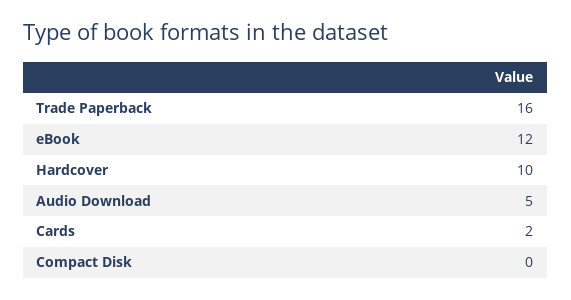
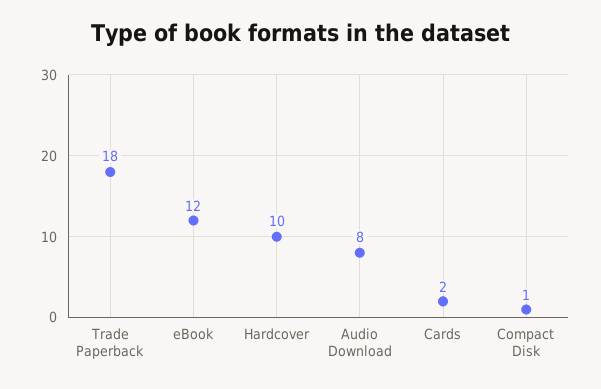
  {
-   "Trade Paperback": 16,
+   "Trade Paperback": 18,
    "eBook": 12,
    "Hardcover": 10,
-   "Audio Download": 5,
+   "Audio Download": 8,
    "Cards": 2,
-   "Compact Disk": 0
+   "Compact Disk": 1
  }

